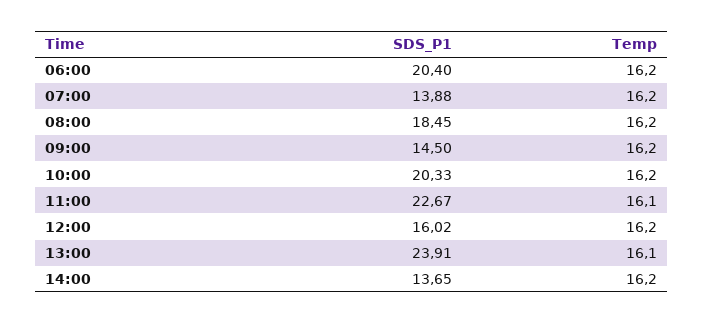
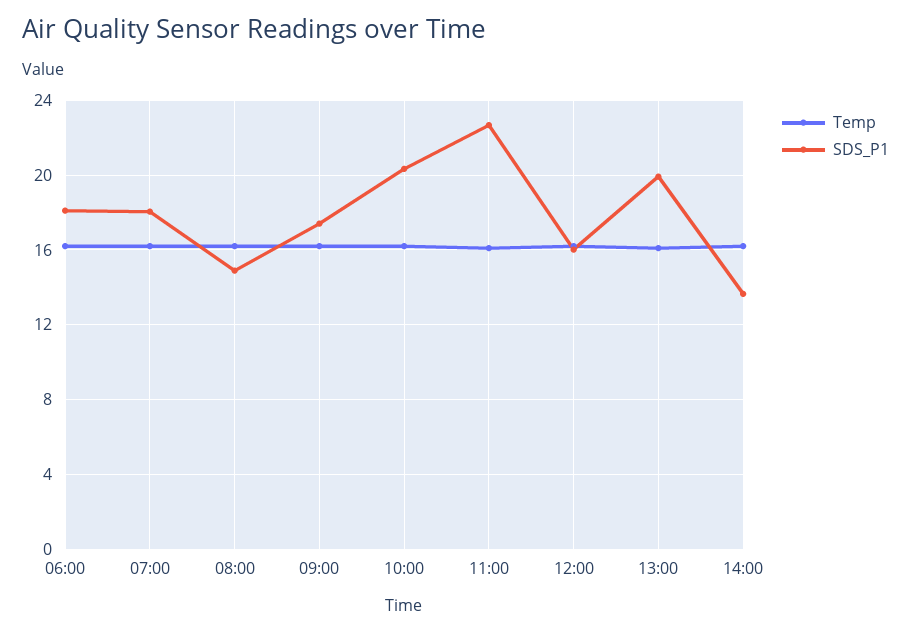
  {
    "SDS_P1": {
-     "06:00": 20.4,
+     "06:00": 18,
-     "07:00": 13.88,
+     "07:00": 18,
-     "08:00": 18.45,
+     "08:00": 15,
-     "09:00": 14.5,
+     "09:00": 17.5,
      "10:00": 20.33,
      "11:00": 22.67,
      "12:00": 16.02,
-     "13:00": 23.91,
+     "13:00": 20,
      "14:00": 13.65
    },
    "Temp": {
      "06:00": 16.2,
      "07:00": 16.2,
      "08:00": 16.2,
      "09:00": 16.2,
      "10:00": 16.2,
      "11:00": 16.1,
      "12:00": 16.2,
      "13:00": 16.1,
      "14:00": 16.2
    }
  }

